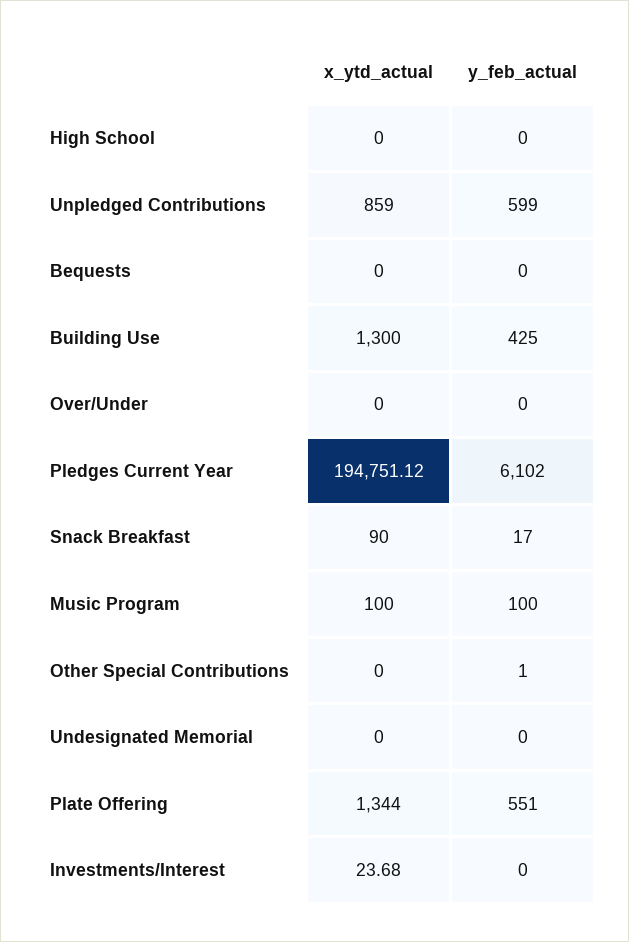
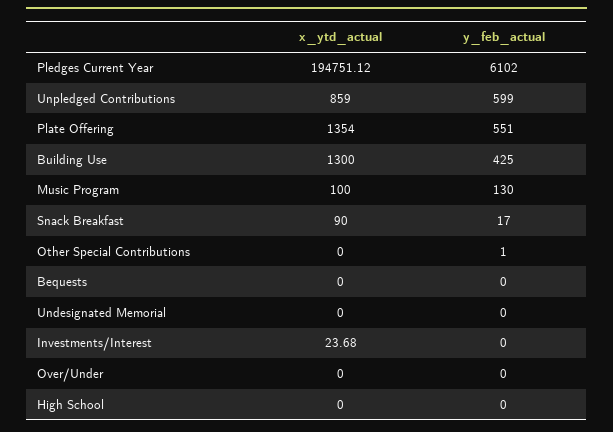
  {
    "x_ytd_actual": {
      "High School": 0,
      "Unpledged Contributions": 859,
      "Bequests": 0,
      "Building Use": 1300,
      "Over/Under": 0,
      "Pledges Current Year": 194751.12,
      "Snack Breakfast": 90,
      "Music Program": 100,
      "Other Special Contributions": 0,
      "Undesignated Memorial": 0,
-     "Plate Offering": 1344,
+     "Plate Offering": 1354,
      "Investments/Interest": 23.68
    },
    "y_feb_actual": {
      "High School": 0,
      "Unpledged Contributions": 599,
      "Bequests": 0,
      "Building Use": 425,
      "Over/Under": 0,
      "Pledges Current Year": 6102,
      "Snack Breakfast": 17,
-     "Music Program": 100,
+     "Music Program": 130,
      "Other Special Contributions": 1,
      "Undesignated Memorial": 0,
      "Plate Offering": 551,
      "Investments/Interest": 0
    }
  }

